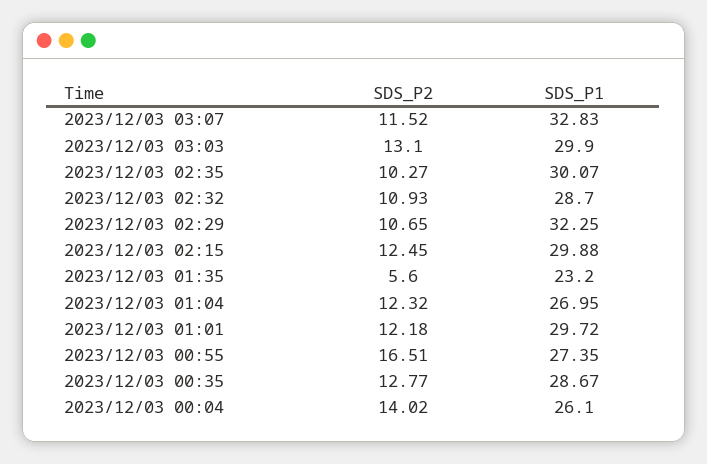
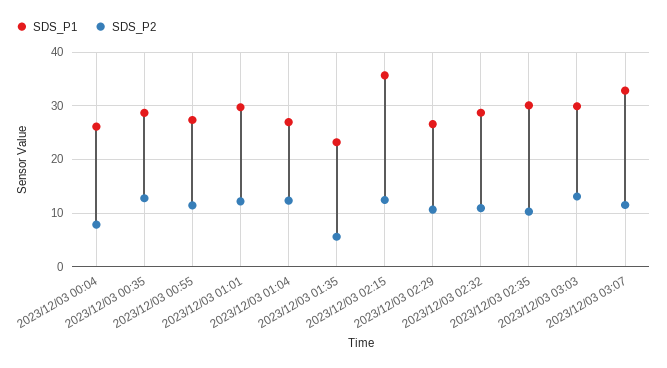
  {
    "SDS_P2": {
      "2023/12/03 03:07": 11.52,
      "2023/12/03 03:03": 13.1,
      "2023/12/03 02:35": 10.27,
      "2023/12/03 02:32": 10.93,
      "2023/12/03 02:29": 10.65,
      "2023/12/03 02:15": 12.45,
      "2023/12/03 01:35": 5.6,
      "2023/12/03 01:04": 12.32,
      "2023/12/03 01:01": 12.18,
-     "2023/12/03 00:55": 16.51,
+     "2023/12/03 00:55": 12,
      "2023/12/03 00:35": 12.77,
-     "2023/12/03 00:04": 14.02
+     "2023/12/03 00:04": 8
    },
    "SDS_P1": {
      "2023/12/03 03:07": 32.83,
      "2023/12/03 03:03": 29.9,
      "2023/12/03 02:35": 30.07,
      "2023/12/03 02:32": 28.7,
-     "2023/12/03 02:29": 32.25,
+     "2023/12/03 02:29": 26,
-     "2023/12/03 02:15": 29.88,
+     "2023/12/03 02:15": 36,
      "2023/12/03 01:35": 23.2,
      "2023/12/03 01:04": 26.95,
      "2023/12/03 01:01": 29.72,
      "2023/12/03 00:55": 27.35,
      "2023/12/03 00:35": 28.67,
      "2023/12/03 00:04": 26.1
    }
  }

